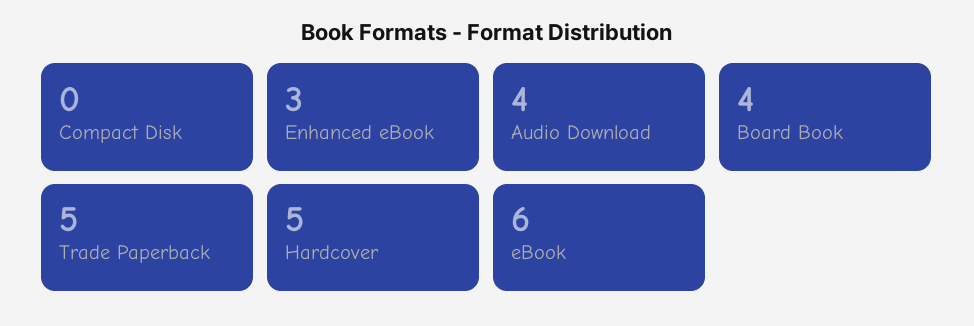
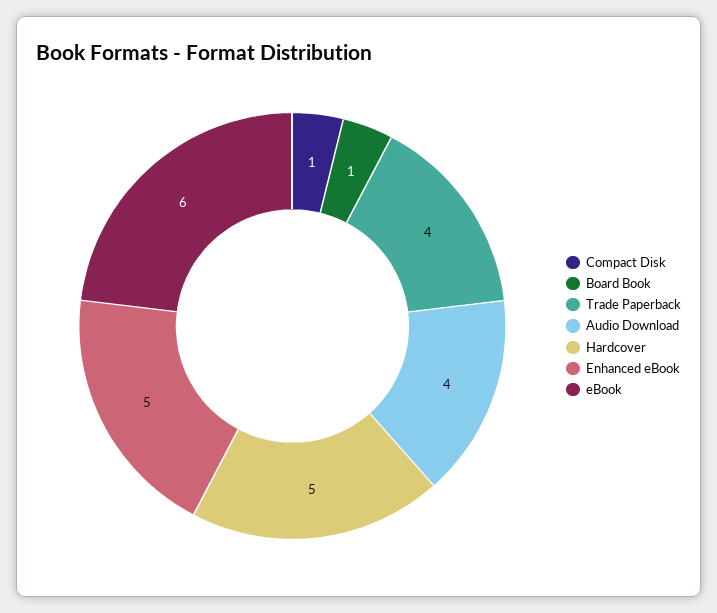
  {
-   "Compact Disk": 0,
+   "Compact Disk": 1,
-   "Enhanced eBook": 3,
+   "Enhanced eBook": 5,
    "Audio Download": 4,
-   "Board Book": 4,
+   "Board Book": 1,
-   "Trade Paperback": 5,
+   "Trade Paperback": 4,
    "Hardcover": 5,
    "eBook": 6
  }

